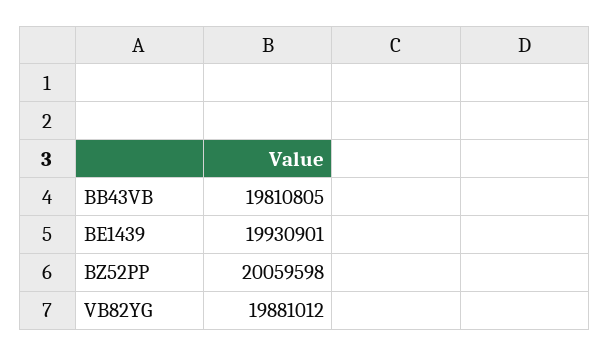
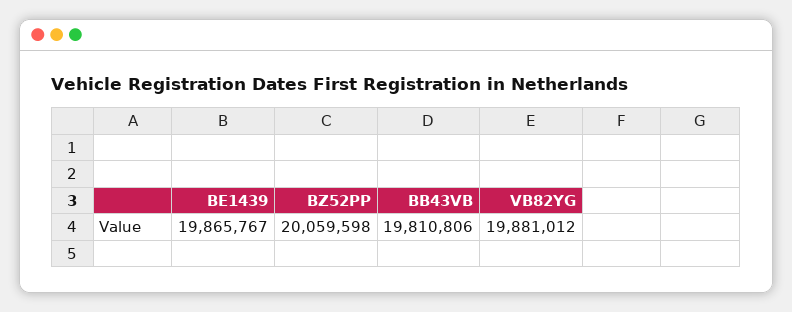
  {
-   "BB43VB": 19810805,
+   "BB43VB": 19810806,
-   "BE1439": 19930901,
+   "BE1439": 19865767,
    "BZ52PP": 20059598,
    "VB82YG": 19881012
  }

